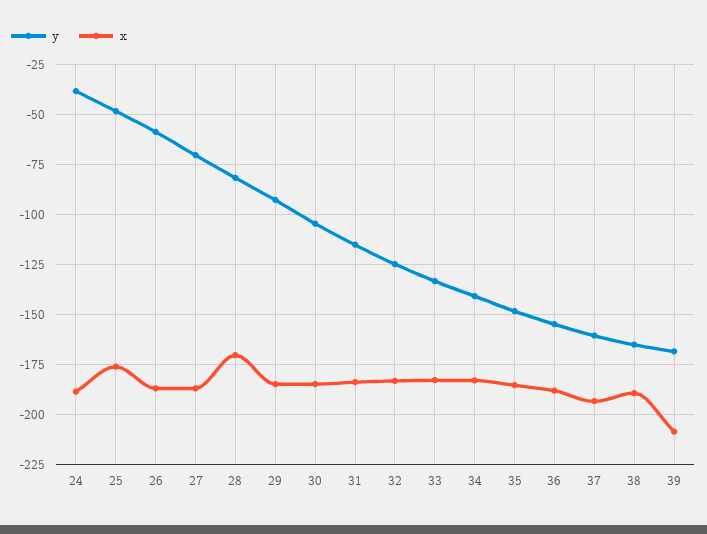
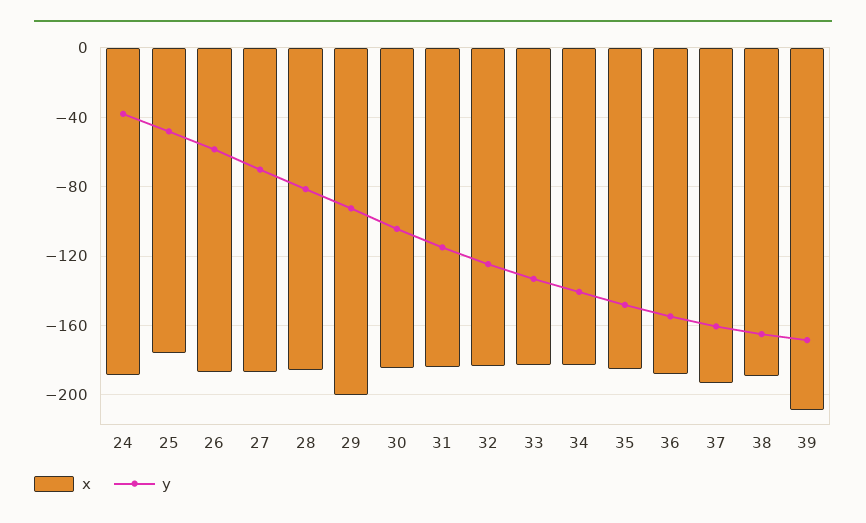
  {
    "y": {
      "24": -40,
      "25": -50,
      "26": -60,
      "27": -70,
      "28": -80,
      "29": -95,
      "30": -105,
      "31": -115,
      "32": -125,
      "33": -135,
      "34": -140,
      "35": -150,
      "36": -155,
      "37": -160,
      "38": -165,
      "39": -170
    },
    "x": {
      "24": -190,
      "25": -175,
      "26": -185,
      "27": -185,
-     "28": -170,
+     "28": -185,
-     "29": -185,
+     "29": -200,
      "30": -185,
      "31": -185,
      "32": -185,
      "33": -185,
      "34": -185,
      "35": -185,
      "36": -190,
      "37": -195,
      "38": -190,
      "39": -210
    }
  }

